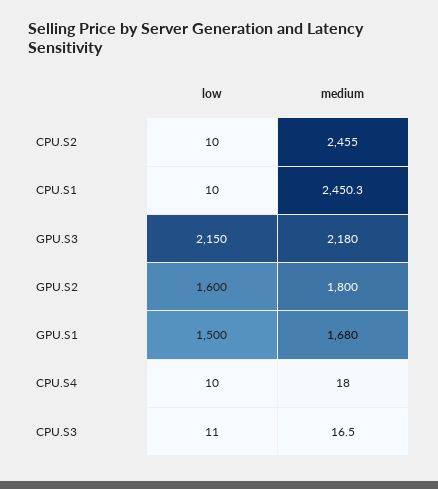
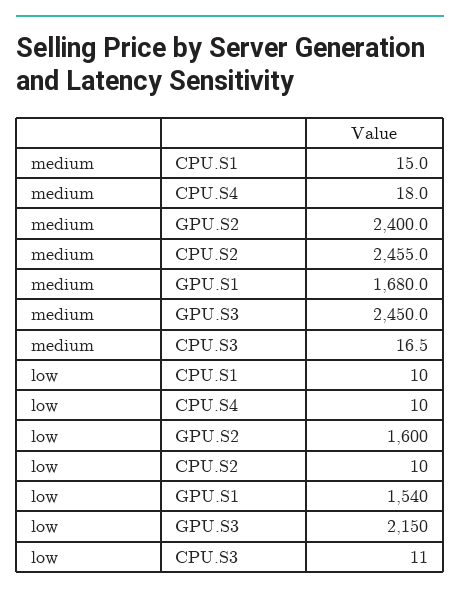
  {
    "low": {
      "CPU.S2": 10,
      "CPU.S1": 10,
      "GPU.S3": 2150,
      "GPU.S2": 1600,
-     "GPU.S1": 1500,
+     "GPU.S1": 1540,
      "CPU.S4": 10,
      "CPU.S3": 11
    },
    "medium": {
      "CPU.S2": 2455,
-     "CPU.S1": 2450.3,
+     "CPU.S1": 15,
-     "GPU.S3": 2180,
+     "GPU.S3": 2450,
-     "GPU.S2": 1800,
+     "GPU.S2": 2400,
      "GPU.S1": 1680,
      "CPU.S4": 18,
      "CPU.S3": 16.5
    }
  }

